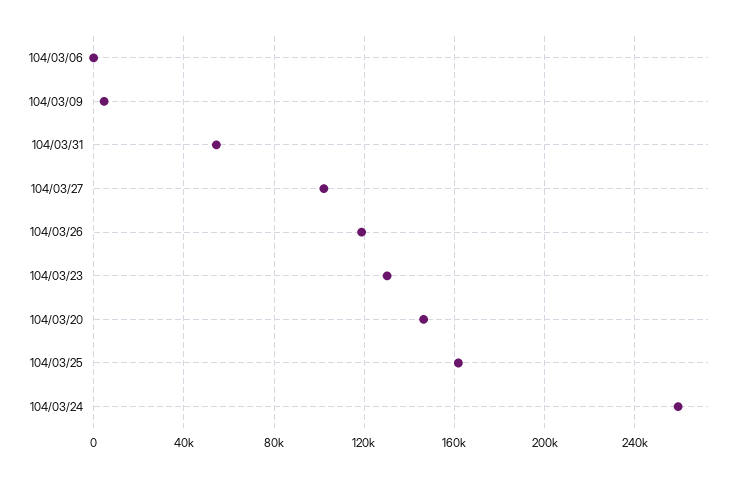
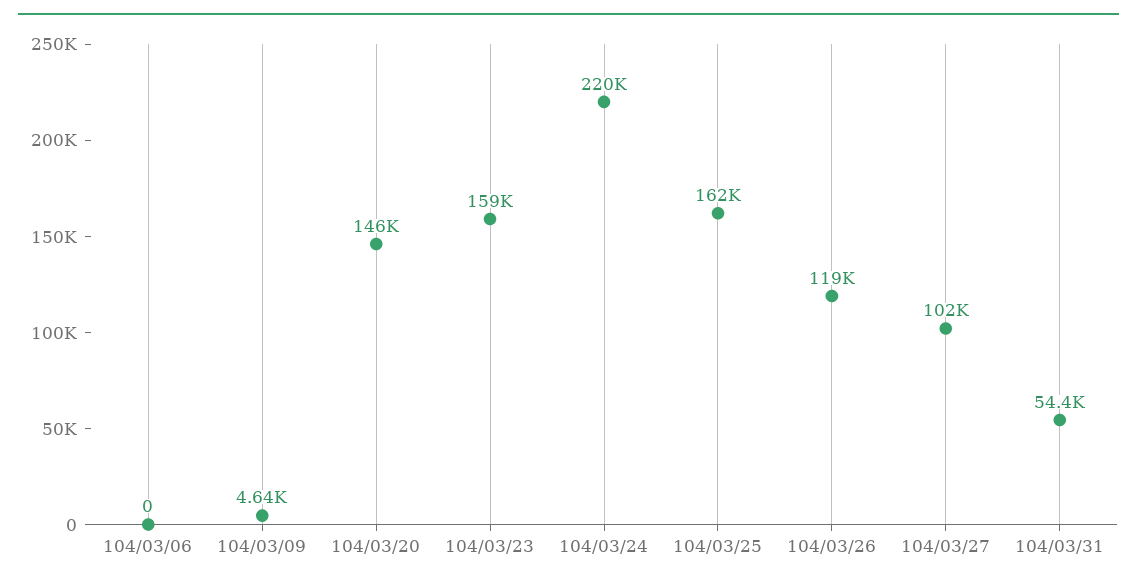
  {
    "104/03/06": 0,
    "104/03/09": 4640,
    "104/03/31": 54400,
    "104/03/27": 102000,
    "104/03/26": 119000,
-   "104/03/23": 130000,
+   "104/03/23": 159000,
    "104/03/20": 146000,
    "104/03/25": 162000,
-   "104/03/24": 260000
+   "104/03/24": 220000
  }

